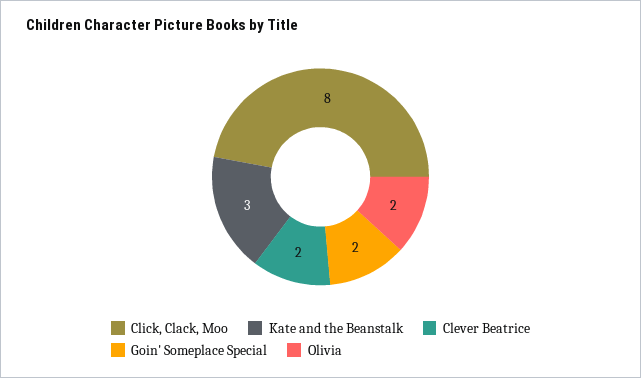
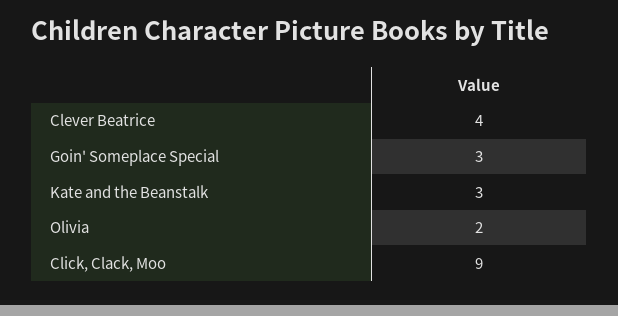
  {
-   "Click, Clack, Moo": 8,
+   "Click, Clack, Moo": 9,
    "Kate and the Beanstalk": 3,
-   "Clever Beatrice": 2,
+   "Clever Beatrice": 4,
-   "Goin' Someplace Special": 2,
+   "Goin' Someplace Special": 3,
    "Olivia": 2
  }

